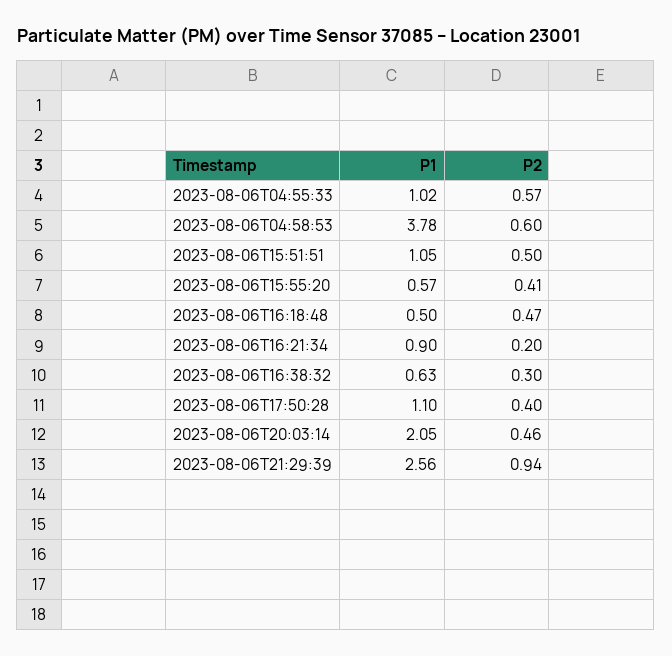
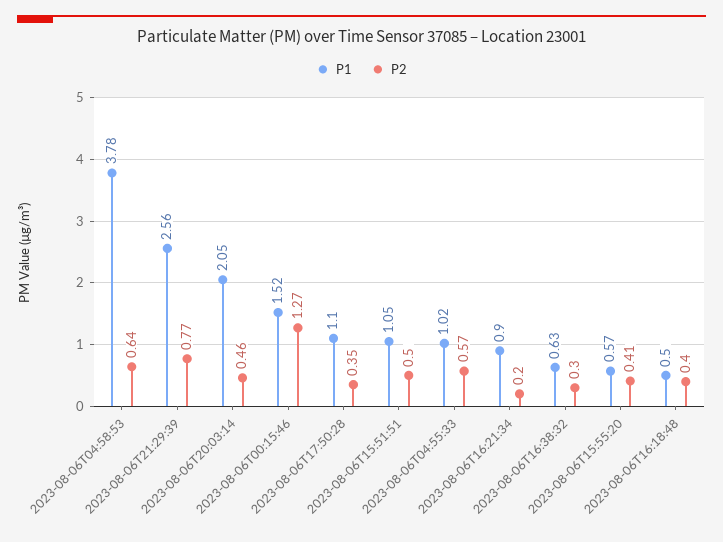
  {
    "P1": {
      "2023-08-06T04:55:33": 1.02,
      "2023-08-06T04:58:53": 3.78,
      "2023-08-06T15:51:51": 1.05,
      "2023-08-06T15:55:20": 0.57,
      "2023-08-06T16:18:48": 0.5,
      "2023-08-06T16:21:34": 0.9,
      "2023-08-06T16:38:32": 0.63,
      "2023-08-06T17:50:28": 1.1,
      "2023-08-06T20:03:14": 2.05,
-     "2023-08-06T21:29:39": 2.56
+     "2023-08-06T21:29:39": 2.56,
+     "2023-08-06T00:15:46": 1.52
    },
    "P2": {
      "2023-08-06T04:55:33": 0.57,
-     "2023-08-06T04:58:53": 0.6,
+     "2023-08-06T04:58:53": 0.64,
      "2023-08-06T15:51:51": 0.5,
      "2023-08-06T15:55:20": 0.41,
-     "2023-08-06T16:18:48": 0.47,
+     "2023-08-06T16:18:48": 0.4,
      "2023-08-06T16:21:34": 0.2,
      "2023-08-06T16:38:32": 0.3,
-     "2023-08-06T17:50:28": 0.4,
+     "2023-08-06T17:50:28": 0.35,
      "2023-08-06T20:03:14": 0.46,
-     "2023-08-06T21:29:39": 0.94
+     "2023-08-06T21:29:39": 0.77,
+     "2023-08-06T00:15:46": 1.27
    }
  }

